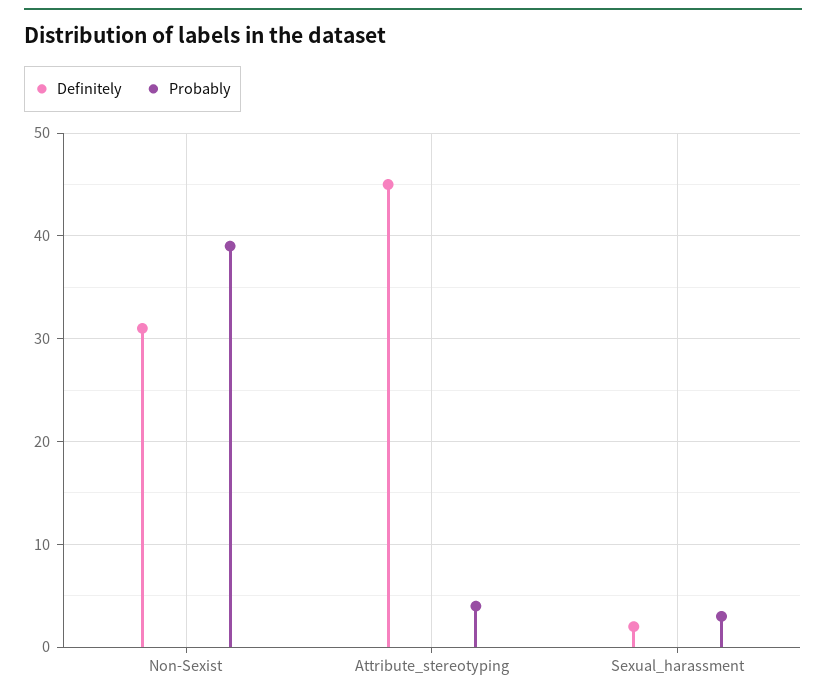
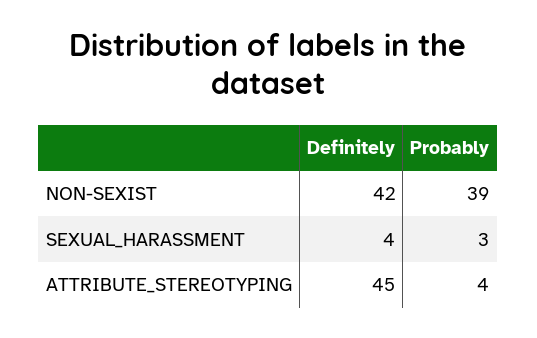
  {
    "Definitely": {
-     "Non-Sexist": 31,
+     "Non-Sexist": 42,
      "Attribute_stereotyping": 45,
-     "Sexual_harassment": 2
+     "Sexual_harassment": 4
    },
    "Probably": {
      "Non-Sexist": 39,
      "Attribute_stereotyping": 4,
      "Sexual_harassment": 3
    }
  }

